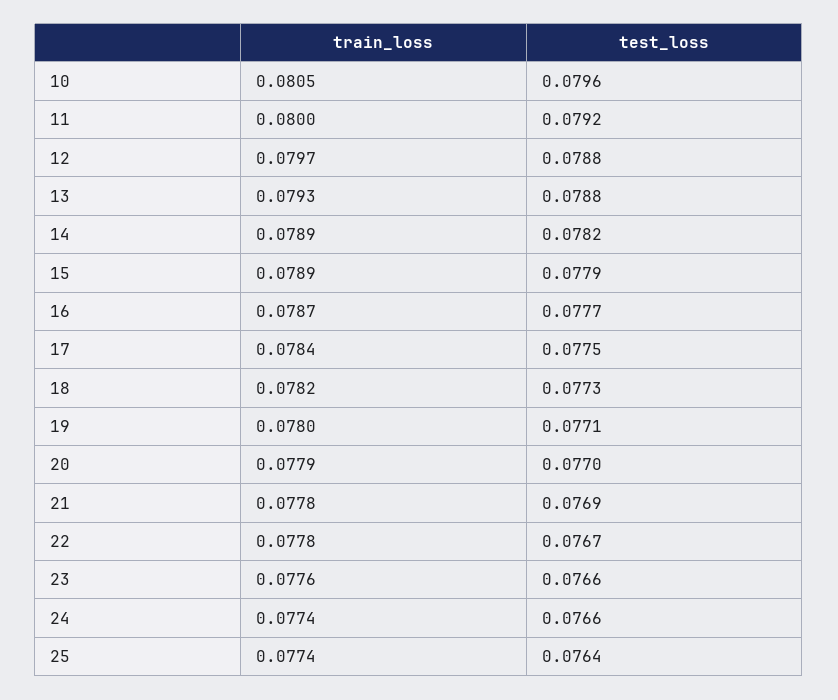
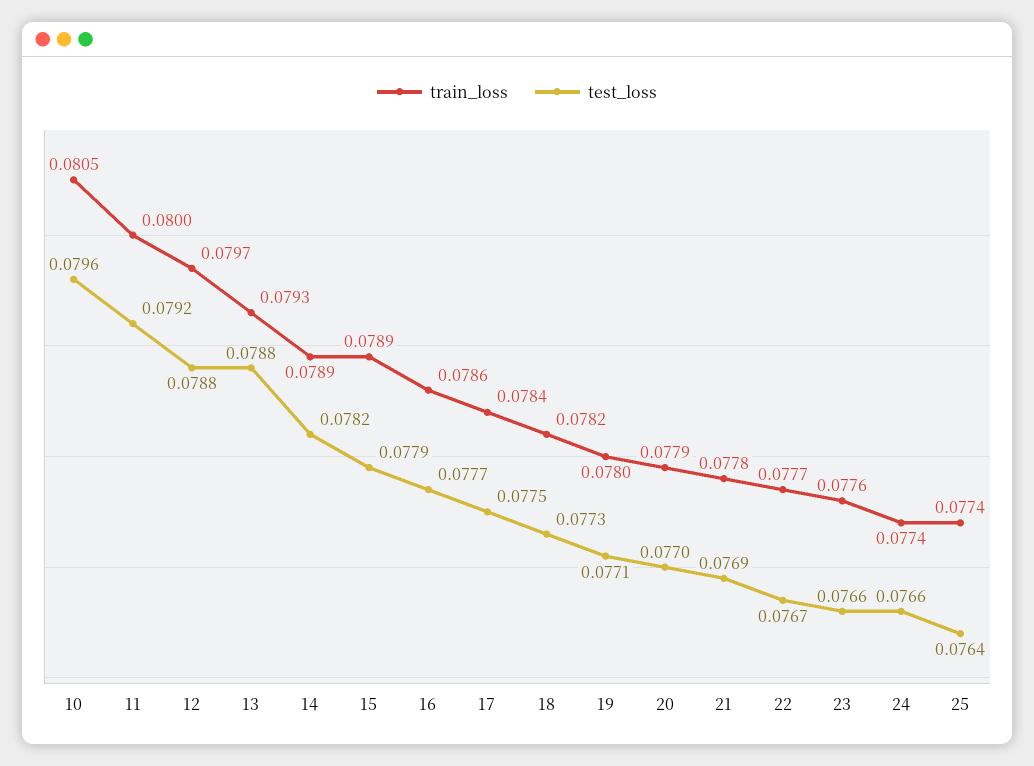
  {
    "train_loss": {
      "10": 0.0805,
      "11": 0.08,
      "12": 0.0797,
      "13": 0.0793,
      "14": 0.0789,
      "15": 0.0789,
-     "16": 0.0787,
+     "16": 0.0786,
      "17": 0.0784,
      "18": 0.0782,
      "19": 0.078,
      "20": 0.0779,
      "21": 0.0778,
-     "22": 0.0778,
+     "22": 0.0777,
      "23": 0.0776,
      "24": 0.0774,
      "25": 0.0774
    },
    "test_loss": {
      "10": 0.0796,
      "11": 0.0792,
      "12": 0.0788,
      "13": 0.0788,
      "14": 0.0782,
      "15": 0.0779,
      "16": 0.0777,
      "17": 0.0775,
      "18": 0.0773,
      "19": 0.0771,
      "20": 0.077,
      "21": 0.0769,
      "22": 0.0767,
      "23": 0.0766,
      "24": 0.0766,
      "25": 0.0764
    }
  }

